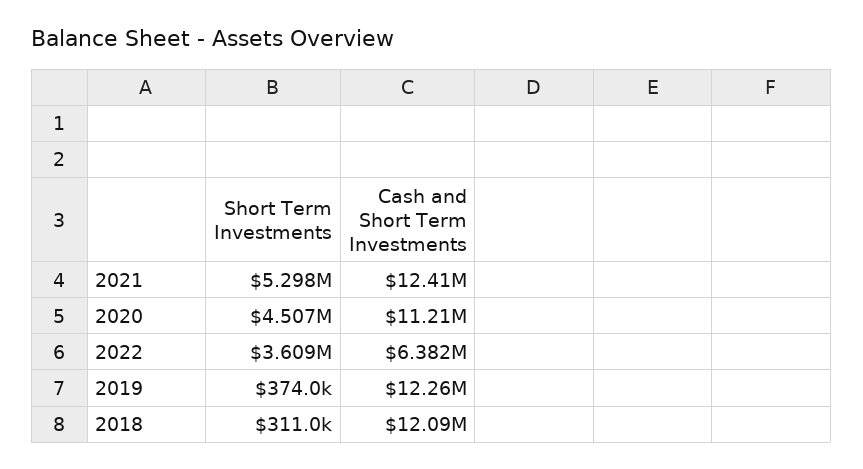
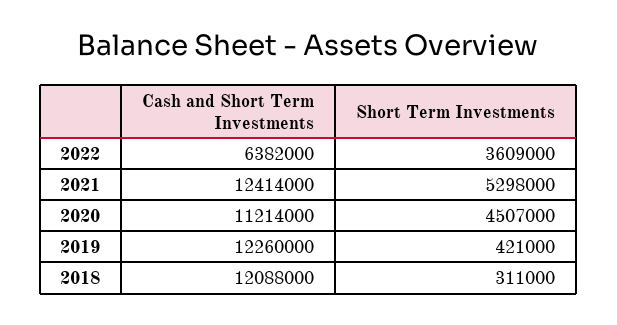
  {
    "Short Term Investments": {
      "2021": 5298000,
      "2020": 4507000,
      "2022": 3609000,
-     "2019": 374000,
+     "2019": 421000,
      "2018": 311000
    },
    "Cash and Short Term Investments": {
      "2021": 12414000,
      "2020": 11214000,
      "2022": 6382000,
      "2019": 12260000,
      "2018": 12088000
    }
  }

